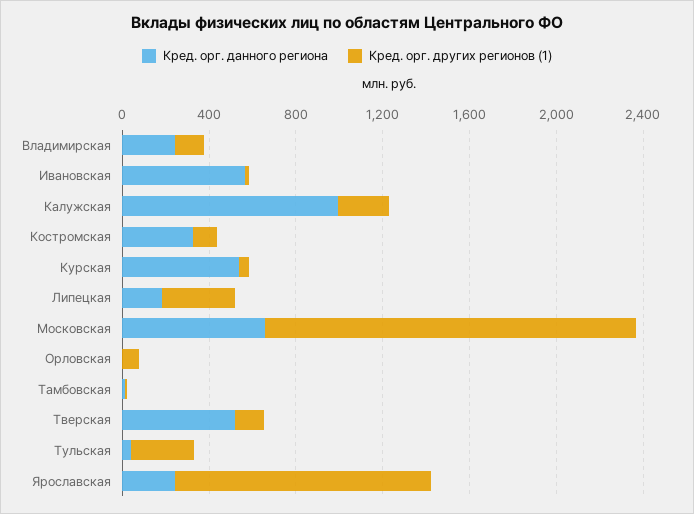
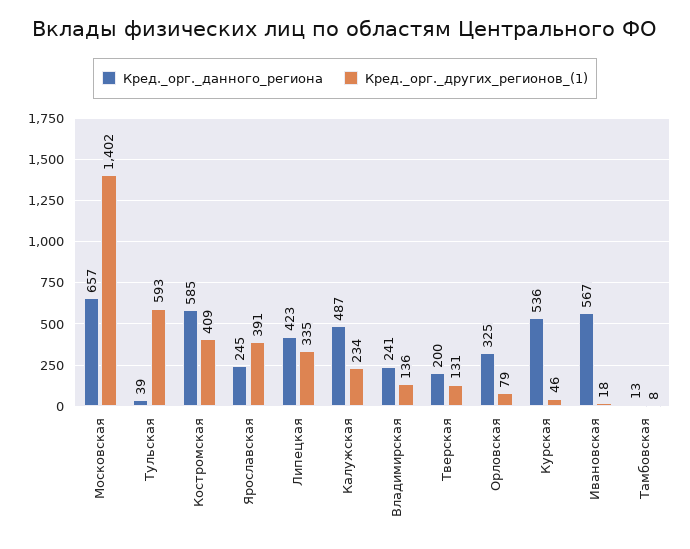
  {
    "Кред. орг. данного региона": {
      "Владимирская": 241,
      "Ивановская": 567,
-     "Калужская": 1000,
+     "Калужская": 487,
-     "Костромская": 300,
+     "Костромская": 585,
      "Курская": 536,
-     "Липецкая": 200,
+     "Липецкая": 423,
      "Московская": 657,
-     "Орловская": 0,
+     "Орловская": 325,
      "Тамбовская": 13,
-     "Тверская": 500,
+     "Тверская": 200,
      "Тульская": 39,
      "Ярославская": 245
    },
    "Кред. орг. других регионов (1)": {
      "Владимирская": 136,
      "Ивановская": 18,
      "Калужская": 234,
-     "Костромская": 100,
+     "Костромская": 409,
      "Курская": 46,
      "Липецкая": 335,
-     "Московская": 1700,
+     "Московская": 1402,
      "Орловская": 79,
      "Тамбовская": 8,
      "Тверская": 131,
-     "Тульская": 300,
+     "Тульская": 593,
-     "Ярославская": 1200
+     "Ярославская": 391
    }
  }

